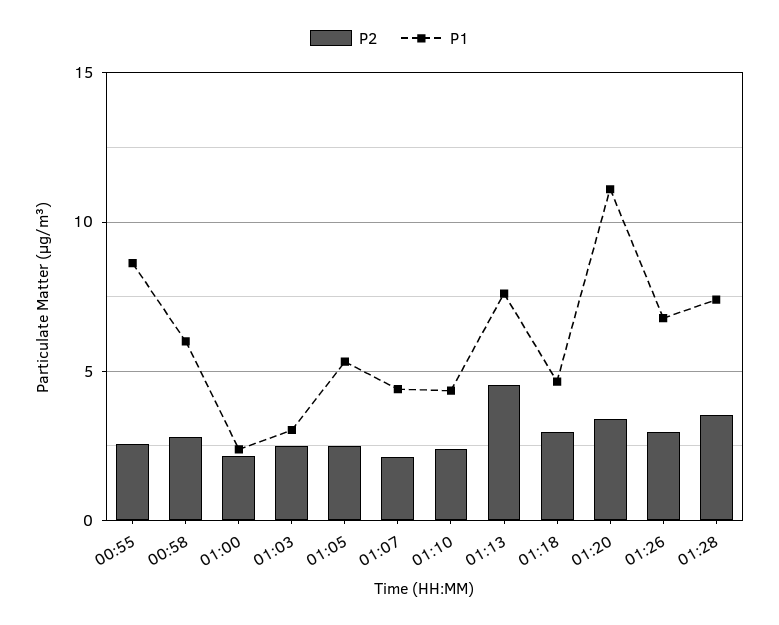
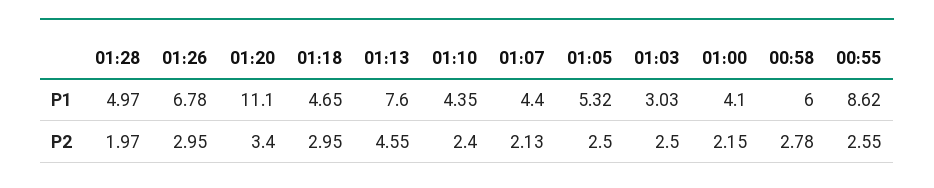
  {
    "P2": {
      "00:55": 2.55,
      "00:58": 2.78,
      "01:00": 2.15,
      "01:03": 2.5,
      "01:05": 2.5,
      "01:07": 2.13,
      "01:10": 2.4,
      "01:13": 4.55,
      "01:18": 2.95,
      "01:20": 3.4,
      "01:26": 2.95,
-     "01:28": 3.5
+     "01:28": 1.97
    },
    "P1": {
      "00:55": 8.62,
      "00:58": 6,
-     "01:00": 2.5,
+     "01:00": 4.1,
      "01:03": 3.03,
      "01:05": 5.32,
      "01:07": 4.4,
      "01:10": 4.35,
      "01:13": 7.6,
      "01:18": 4.65,
      "01:20": 11.1,
      "01:26": 6.78,
-     "01:28": 7.5
+     "01:28": 4.97
    }
  }

